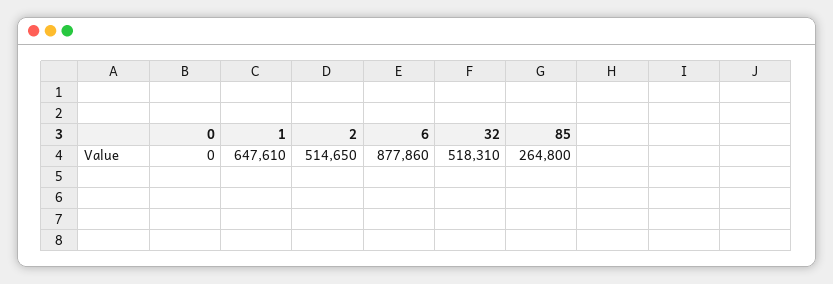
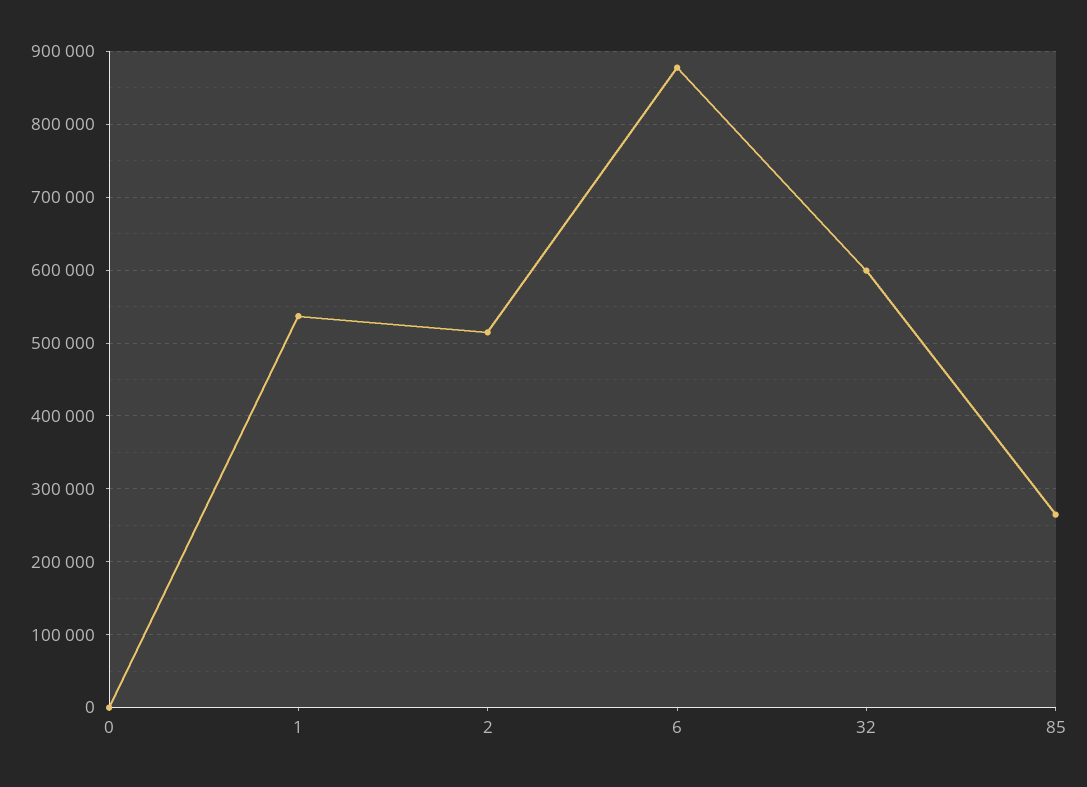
  {
    "0": 0,
-   "1": 647610,
+   "1": 540000,
    "2": 514650,
    "6": 877860,
-   "32": 518310,
+   "32": 600000,
    "85": 264800
  }

